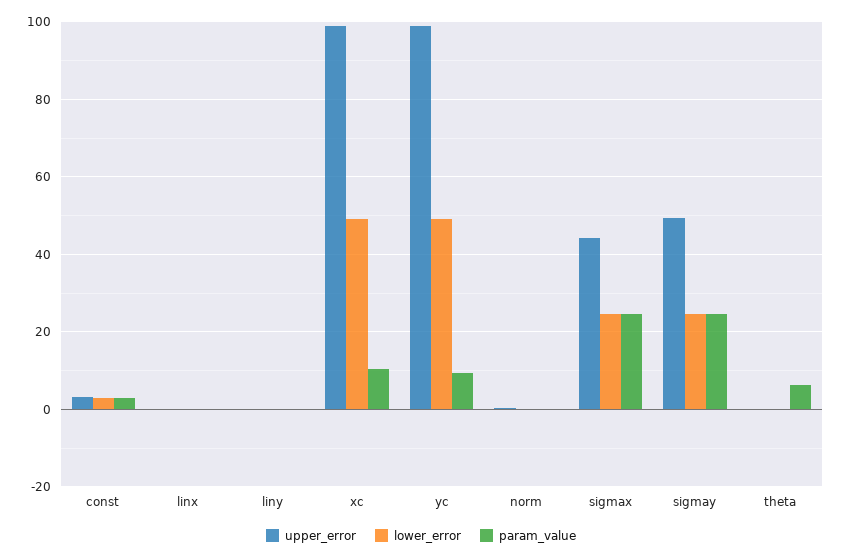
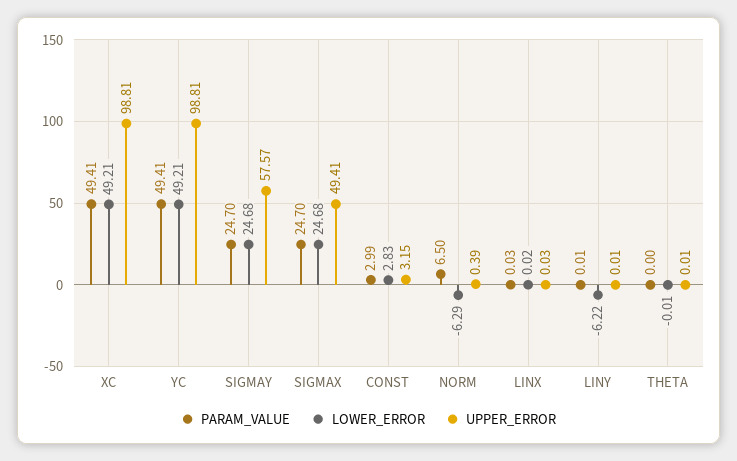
  {
    "upper_error": {
      "const": 3.15,
      "linx": 0.03,
      "liny": 0.01,
      "xc": 98.81,
      "yc": 98.81,
      "norm": 0.39,
-     "sigmax": 44,
+     "sigmax": 49.41,
-     "sigmay": 50,
+     "sigmay": 57.57,
      "theta": 0.01
    },
    "lower_error": {
      "const": 2.83,
      "linx": 0.02,
-     "liny": 0,
+     "liny": -6.22,
      "xc": 49.21,
      "yc": 49.21,
-     "norm": 0,
+     "norm": -6.29,
      "sigmax": 24.68,
      "sigmay": 24.68,
      "theta": -0.01
    },
    "param_value": {
      "const": 2.99,
      "linx": 0.03,
      "liny": 0.01,
-     "xc": 10,
+     "xc": 49.41,
-     "yc": 10,
+     "yc": 49.41,
-     "norm": 0,
+     "norm": 6.5,
      "sigmax": 24.7,
      "sigmay": 24.7,
-     "theta": 6
+     "theta": 0
    }
  }

